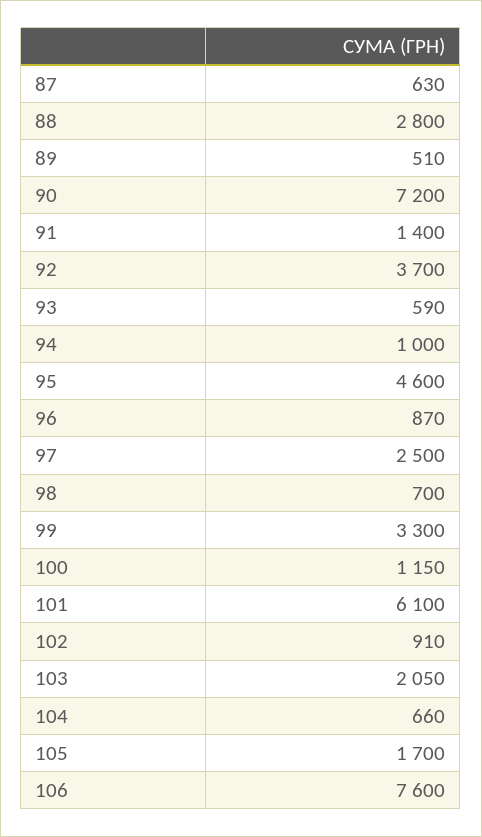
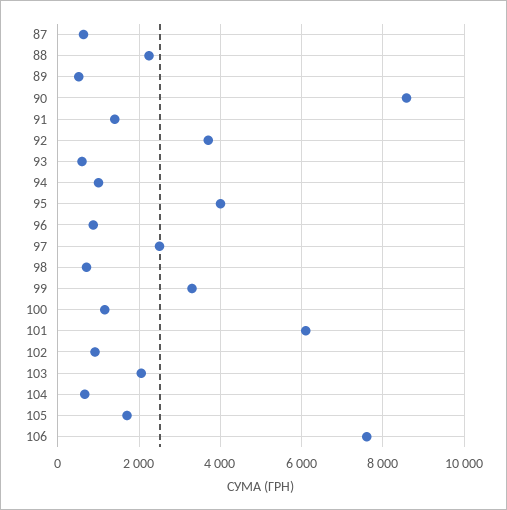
  {
    "87": 630,
-   "88": 2800,
+   "88": 2200,
    "89": 510,
-   "90": 7200,
+   "90": 8600,
    "91": 1400,
    "92": 3700,
    "93": 590,
    "94": 1000,
-   "95": 4600,
+   "95": 4000,
    "96": 870,
    "97": 2500,
    "98": 700,
    "99": 3300,
    "100": 1150,
    "101": 6100,
    "102": 910,
    "103": 2050,
    "104": 660,
    "105": 1700,
    "106": 7600
  }

